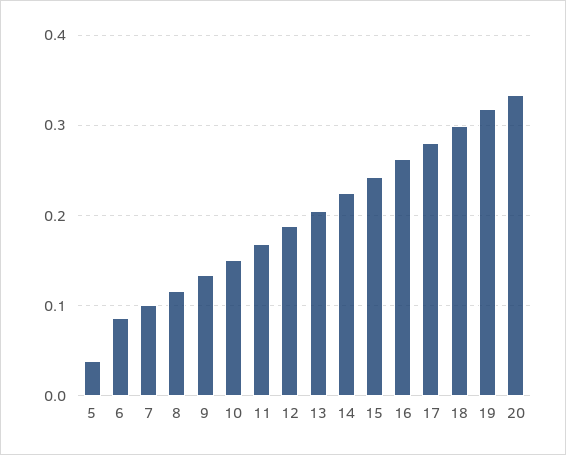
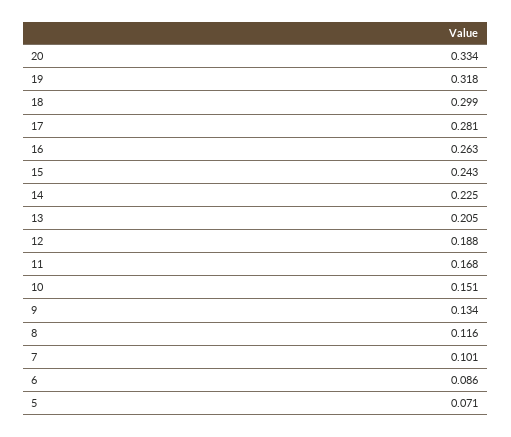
  {
-   "5": 0.04,
+   "5": 0.071,
    "6": 0.086,
    "7": 0.101,
    "8": 0.116,
    "9": 0.134,
    "10": 0.151,
    "11": 0.168,
    "12": 0.188,
    "13": 0.205,
    "14": 0.225,
    "15": 0.243,
    "16": 0.263,
    "17": 0.281,
    "18": 0.299,
    "19": 0.318,
    "20": 0.334
  }

